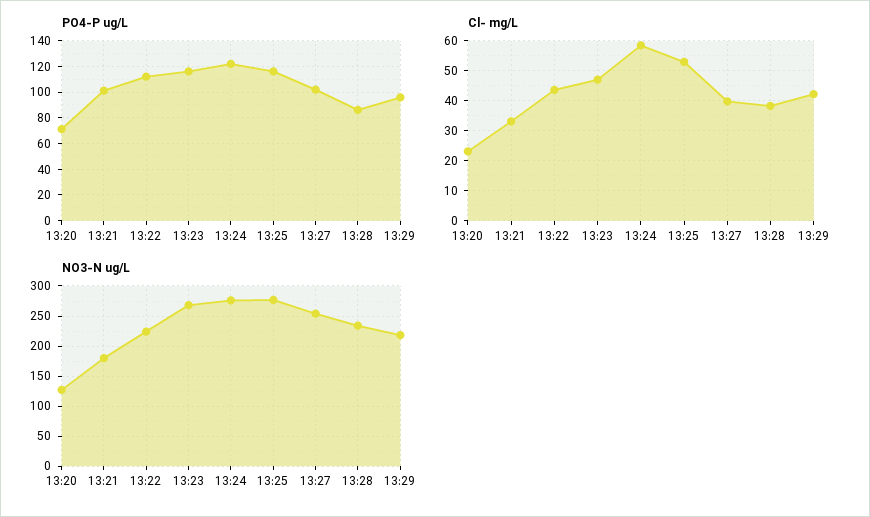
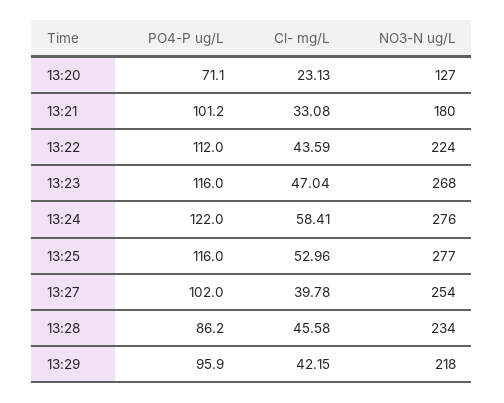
  {
    "PO4-P ug/L": {
      "13:20": 71.1,
      "13:21": 101.2,
      "13:22": 112,
      "13:23": 116,
      "13:24": 122,
      "13:25": 116,
      "13:27": 102,
      "13:28": 86.2,
      "13:29": 95.9
    },
    "Cl- mg/L": {
      "13:20": 23.13,
      "13:21": 33.08,
      "13:22": 43.59,
      "13:23": 47.04,
      "13:24": 58.41,
      "13:25": 52.96,
      "13:27": 39.78,
-     "13:28": 38,
+     "13:28": 45.58,
      "13:29": 42.15
    },
    "NO3-N ug/L": {
      "13:20": 127,
      "13:21": 180,
      "13:22": 224,
      "13:23": 268,
      "13:24": 276,
      "13:25": 277,
      "13:27": 254,
      "13:28": 234,
      "13:29": 218
    }
  }

